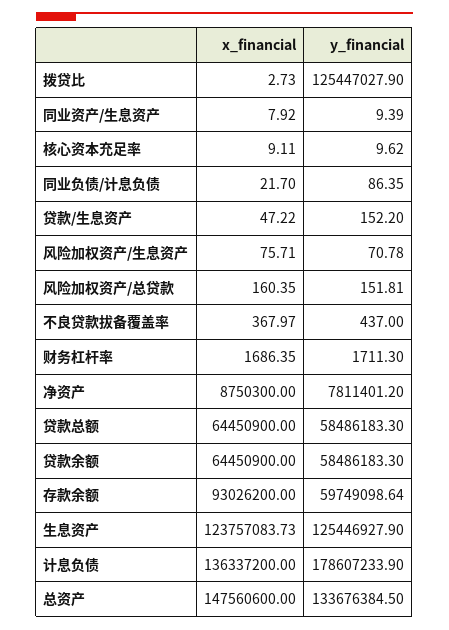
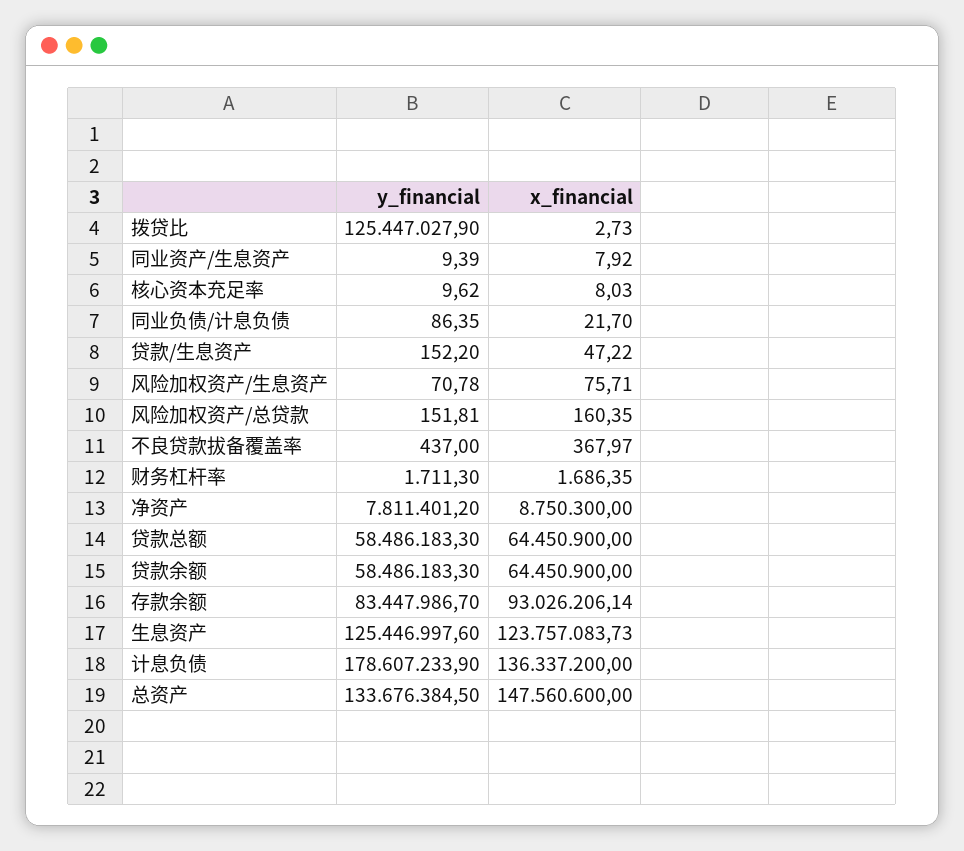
  {
    "x_financial": {
      "拨贷比": 2.73,
      "同业资产/生息资产": 7.92,
-     "核心资本充足率": 9.11,
+     "核心资本充足率": 8.03,
      "同业负债/计息负债": 21.7,
      "贷款/生息资产": 47.22,
      "风险加权资产/生息资产": 75.71,
      "风险加权资产/总贷款": 160.35,
      "不良贷款拔备覆盖率": 367.97,
      "财务杠杆率": 1686.35,
      "净资产": 8750300,
      "贷款总额": 64450900,
      "贷款余额": 64450900,
-     "存款余额": 93026200,
+     "存款余额": 93026206.14,
      "生息资产": 123757083.73,
      "计息负债": 136337200,
      "总资产": 147560600
    },
    "y_financial": {
      "拨贷比": 125447027.9,
      "同业资产/生息资产": 9.39,
      "核心资本充足率": 9.62,
      "同业负债/计息负债": 86.35,
      "贷款/生息资产": 152.2,
      "风险加权资产/生息资产": 70.78,
      "风险加权资产/总贷款": 151.81,
      "不良贷款拔备覆盖率": 437,
      "财务杠杆率": 1711.3,
      "净资产": 7811401.2,
      "贷款总额": 58486183.3,
      "贷款余额": 58486183.3,
-     "存款余额": 59749098.64,
+     "存款余额": 83447986.7,
-     "生息资产": 125446927.9,
+     "生息资产": 125446997.6,
      "计息负债": 178607233.9,
      "总资产": 133676384.5
    }
  }

